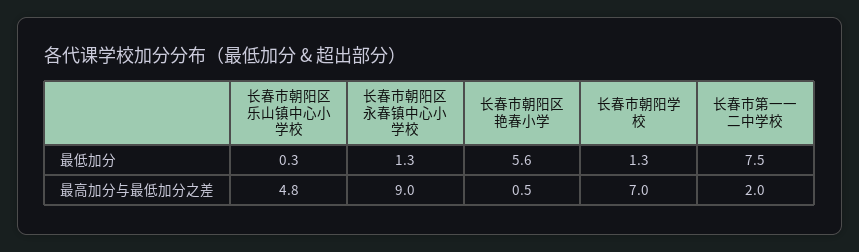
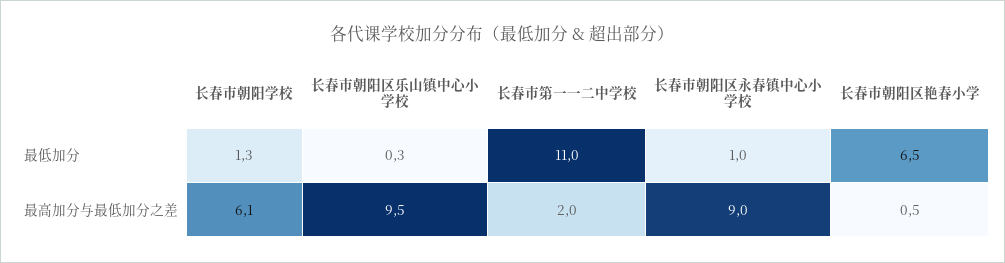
  {
    "长春市朝阳区乐山镇中心小学校": {
      "最低加分": 0.3,
-     "最高加分与最低加分之差": 4.8
+     "最高加分与最低加分之差": 9.5
    },
    "长春市朝阳区永春镇中心小学校": {
-     "最低加分": 1.3,
+     "最低加分": 1,
      "最高加分与最低加分之差": 9
    },
    "长春市朝阳区艳春小学": {
-     "最低加分": 5.6,
+     "最低加分": 6.5,
      "最高加分与最低加分之差": 0.5
    },
    "长春市朝阳学校": {
      "最低加分": 1.3,
-     "最高加分与最低加分之差": 7
+     "最高加分与最低加分之差": 6.1
    },
    "长春市第一一二中学校": {
-     "最低加分": 7.5,
+     "最低加分": 11,
      "最高加分与最低加分之差": 2
    }
  }

